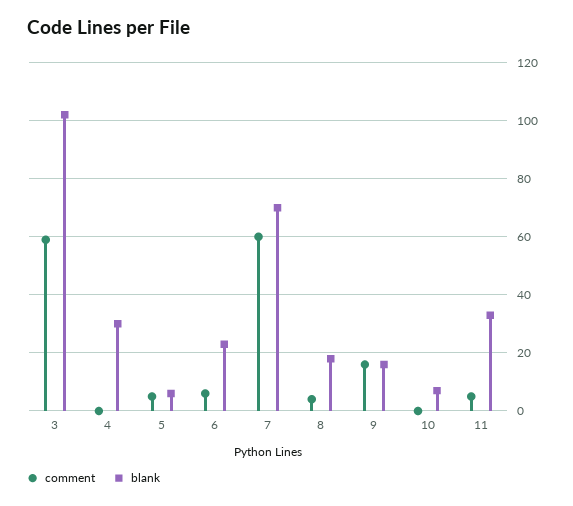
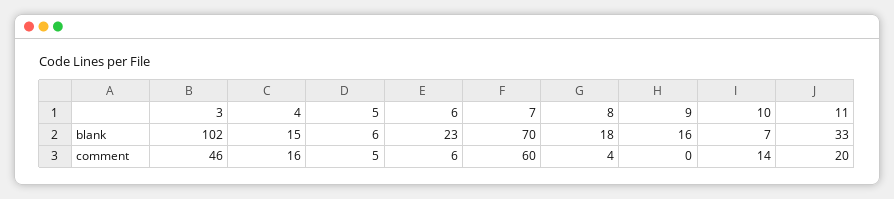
  {
    "comment": {
-     "3": 60,
+     "3": 46,
-     "4": 0,
+     "4": 16,
      "5": 5,
      "6": 6,
      "7": 60,
      "8": 4,
-     "9": 15,
+     "9": 0,
-     "10": 0,
+     "10": 14,
-     "11": 5
+     "11": 20
    },
    "blank": {
      "3": 102,
-     "4": 30,
+     "4": 15,
      "5": 6,
      "6": 23,
      "7": 70,
      "8": 18,
      "9": 16,
      "10": 7,
      "11": 33
    }
  }

